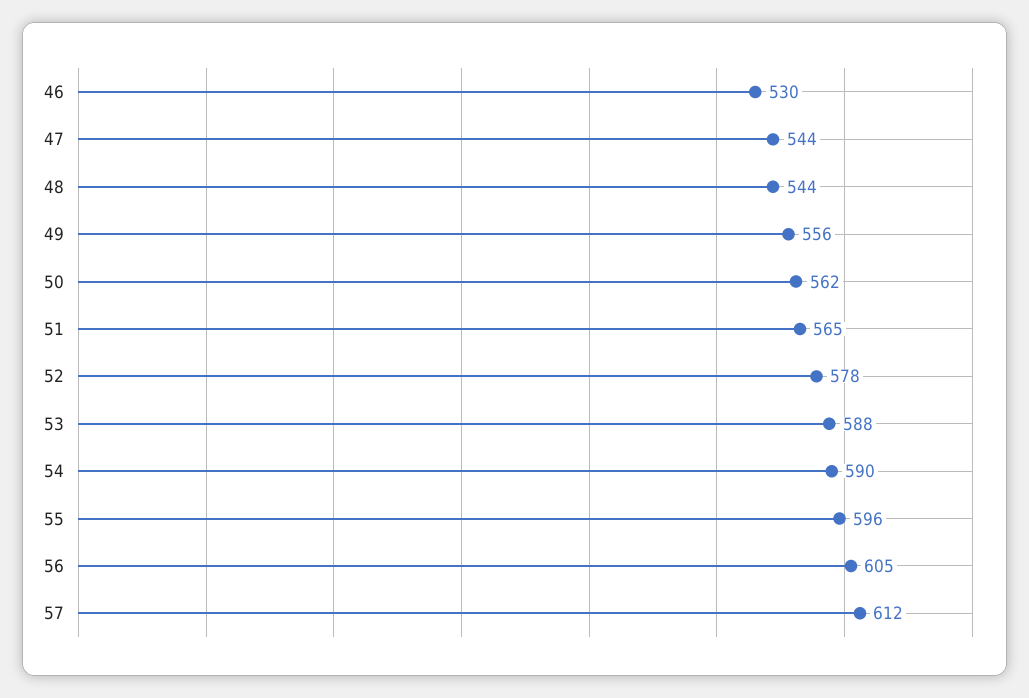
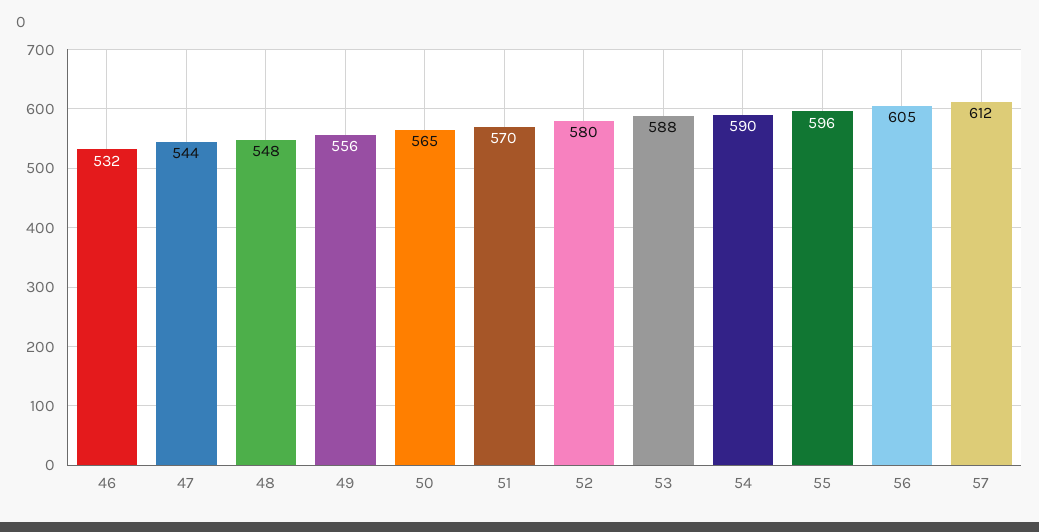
  {
-   "46": 530,
+   "46": 532,
    "47": 544,
-   "48": 544,
+   "48": 548,
    "49": 556,
-   "50": 562,
+   "50": 565,
-   "51": 565,
+   "51": 570,
-   "52": 578,
+   "52": 580,
    "53": 588,
    "54": 590,
    "55": 596,
    "56": 605,
    "57": 612
  }

